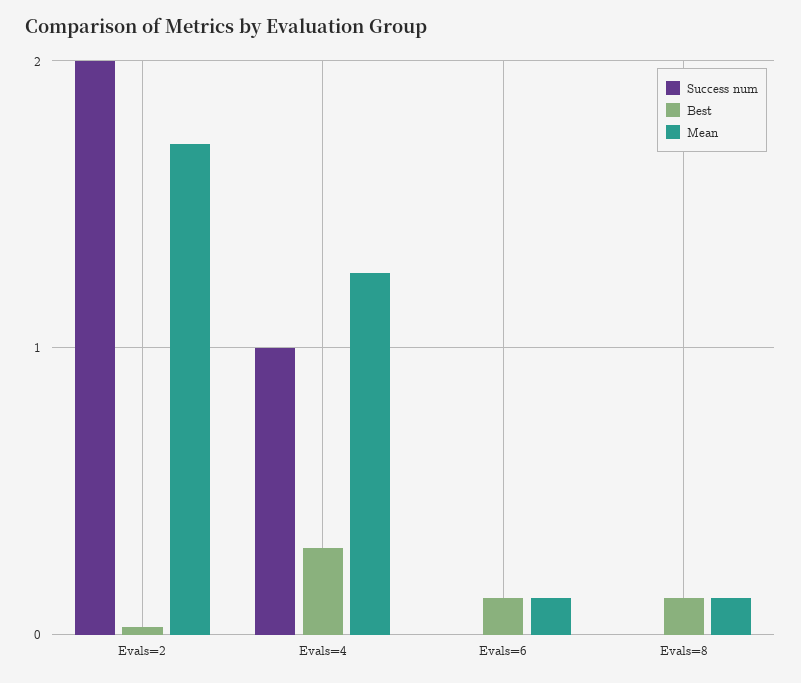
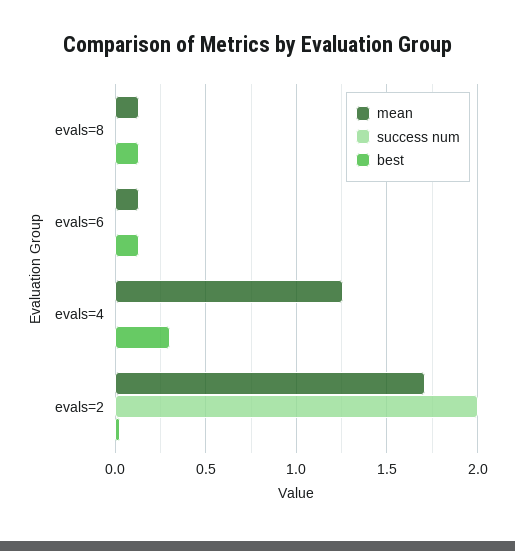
  {
    "Success num": {
      "Evals=2": 2,
-     "Evals=4": 1,
+     "Evals=4": 0,
      "Evals=6": 0,
      "Evals=8": 0
    },
    "Best": {
      "Evals=2": 0.05,
      "Evals=4": 0.3,
      "Evals=6": 0.15,
      "Evals=8": 0.15
    },
    "Mean": {
      "Evals=2": 1.7,
      "Evals=4": 1.25,
      "Evals=6": 0.15,
      "Evals=8": 0.15
    }
  }

